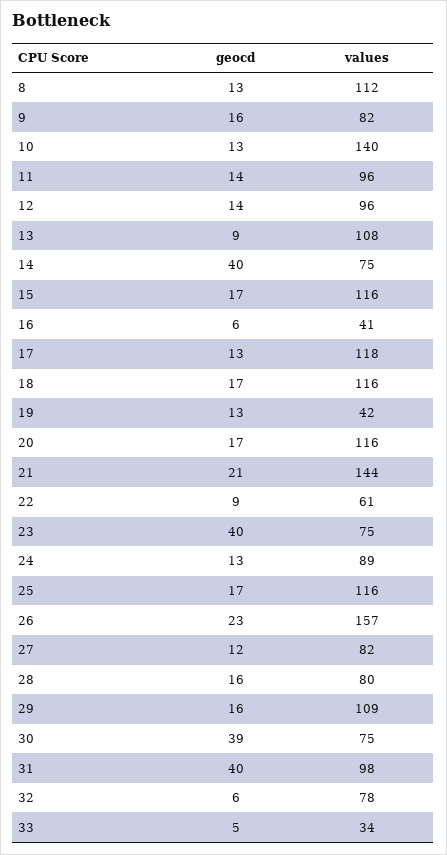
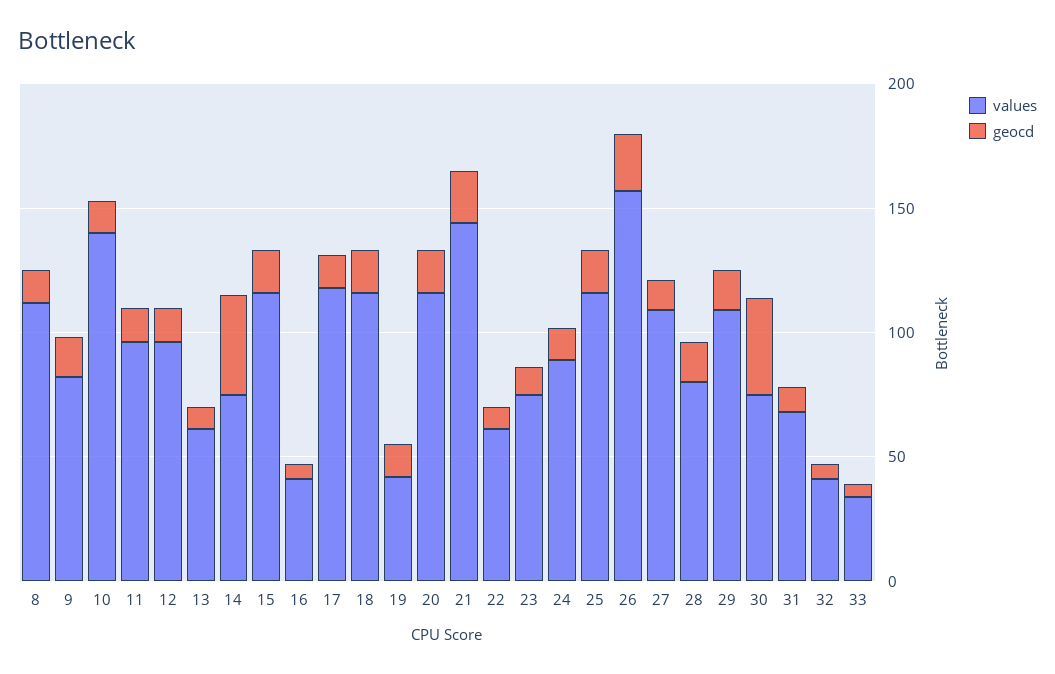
  {
    "geocd": {
      "8": 13,
      "9": 16,
      "10": 13,
      "11": 14,
      "12": 14,
      "13": 9,
      "14": 40,
      "15": 17,
      "16": 6,
      "17": 13,
      "18": 17,
      "19": 13,
      "20": 17,
      "21": 21,
      "22": 9,
-     "23": 40,
+     "23": 10,
      "24": 13,
      "25": 17,
      "26": 23,
      "27": 12,
      "28": 16,
      "29": 16,
      "30": 39,
-     "31": 40,
+     "31": 10,
      "32": 6,
      "33": 5
    },
    "values": {
      "8": 112,
      "9": 82,
      "10": 140,
      "11": 96,
      "12": 96,
-     "13": 108,
+     "13": 60,
      "14": 75,
      "15": 116,
      "16": 41,
      "17": 118,
      "18": 116,
      "19": 42,
      "20": 116,
      "21": 144,
      "22": 61,
      "23": 75,
      "24": 89,
      "25": 116,
      "26": 157,
-     "27": 82,
+     "27": 110,
      "28": 80,
      "29": 109,
      "30": 75,
-     "31": 98,
+     "31": 70,
-     "32": 78,
+     "32": 40,
      "33": 34
    }
  }

